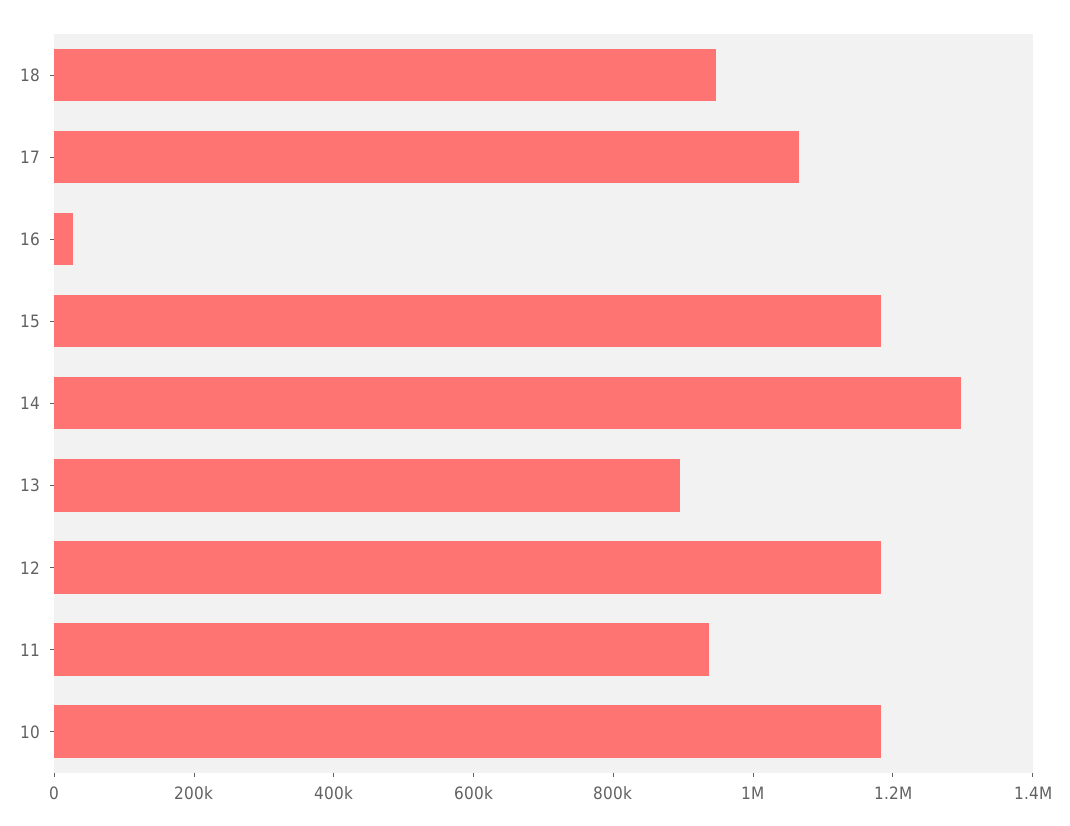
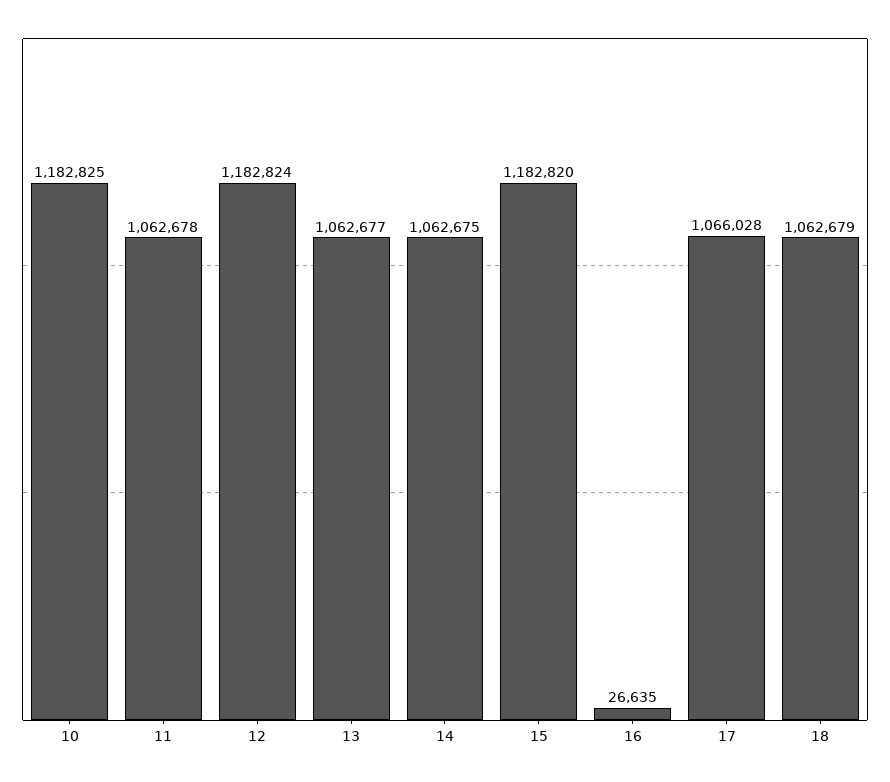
  {
-   "18": 950000,
+   "18": 1062679,
    "17": 1066028,
    "16": 26635,
    "15": 1182820,
-   "14": 1300000,
+   "14": 1062675,
-   "13": 900000,
+   "13": 1062677,
    "12": 1182824,
-   "11": 950000,
+   "11": 1062678,
    "10": 1182825
  }

